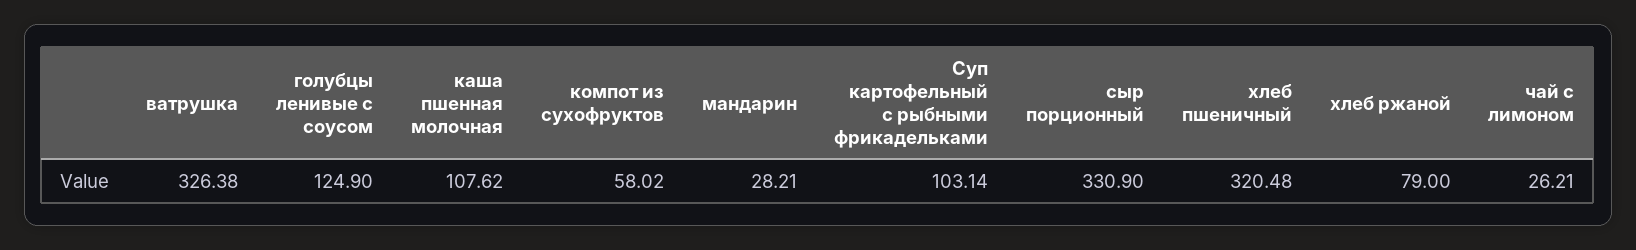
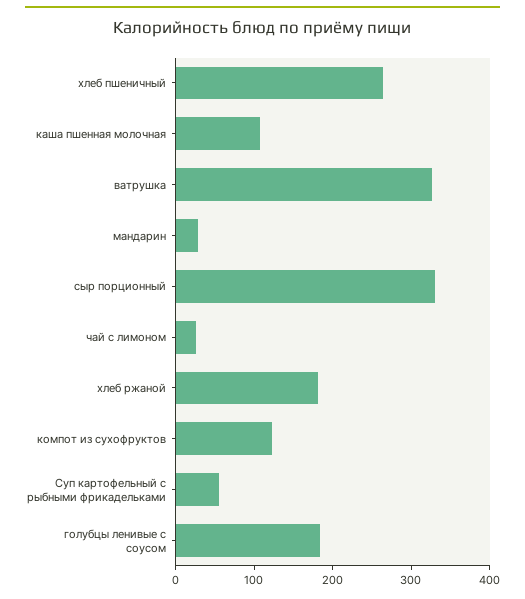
  {
    "ватрушка": 326.38,
-   "голубцы ленивые с соусом": 124.9,
+   "голубцы ленивые с соусом": 180,
    "каша пшенная молочная": 107.62,
-   "компот из сухофруктов": 58.02,
+   "компот из сухофруктов": 120,
    "мандарин": 28.21,
-   "Суп картофельный с рыбными фрикадельками": 103.14,
+   "Суп картофельный с рыбными фрикадельками": 60,
    "сыр порционный": 330.9,
-   "хлеб пшеничный": 320.48,
+   "хлеб пшеничный": 260,
-   "хлеб ржаной": 79,
+   "хлеб ржаной": 180,
    "чай с лимоном": 26.21
  }

